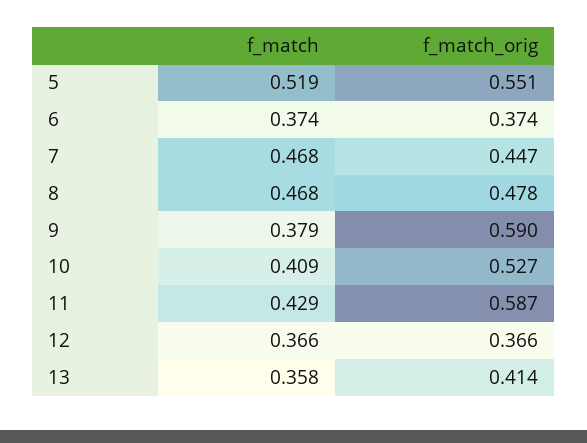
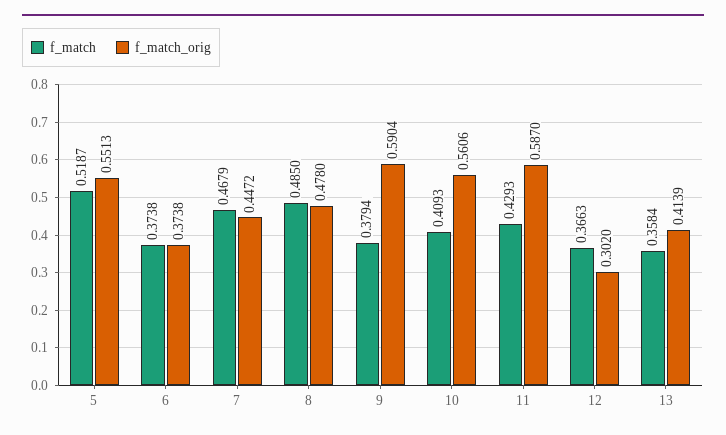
  {
    "f_match": {
      "5": 0.5187,
      "6": 0.3738,
      "7": 0.4679,
-     "8": 0.468,
+     "8": 0.485,
      "9": 0.3794,
      "10": 0.4093,
      "11": 0.4293,
      "12": 0.3663,
      "13": 0.3584
    },
    "f_match_orig": {
      "5": 0.5513,
      "6": 0.3738,
      "7": 0.4472,
      "8": 0.478,
      "9": 0.5904,
-     "10": 0.527,
+     "10": 0.5606,
      "11": 0.587,
-     "12": 0.366,
+     "12": 0.302,
      "13": 0.4139
    }
  }

